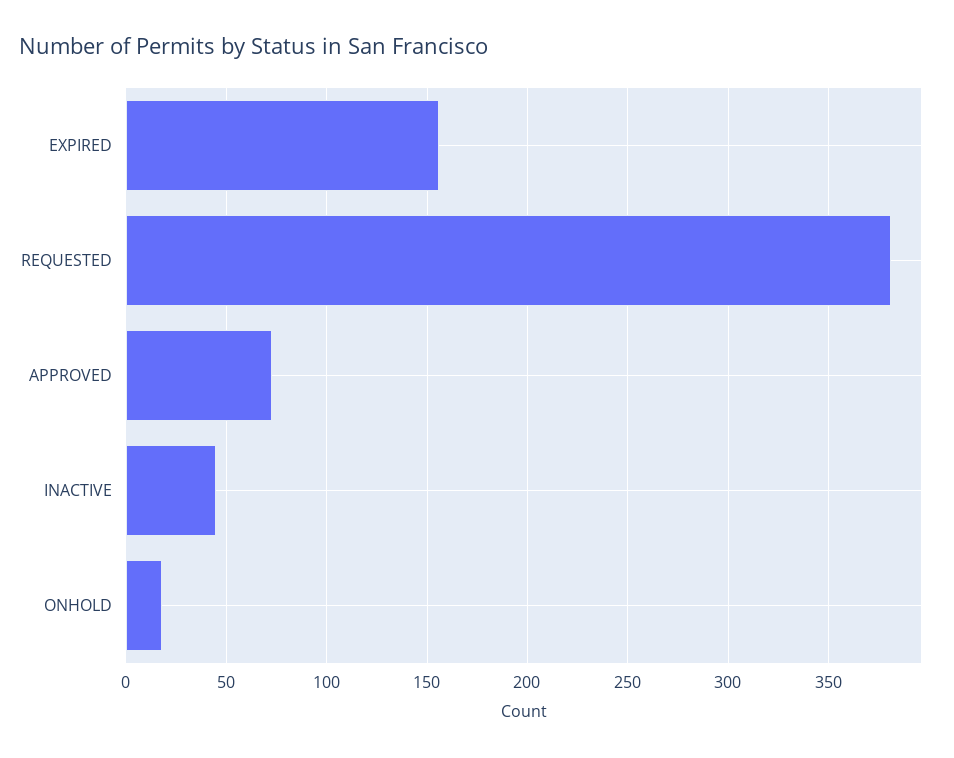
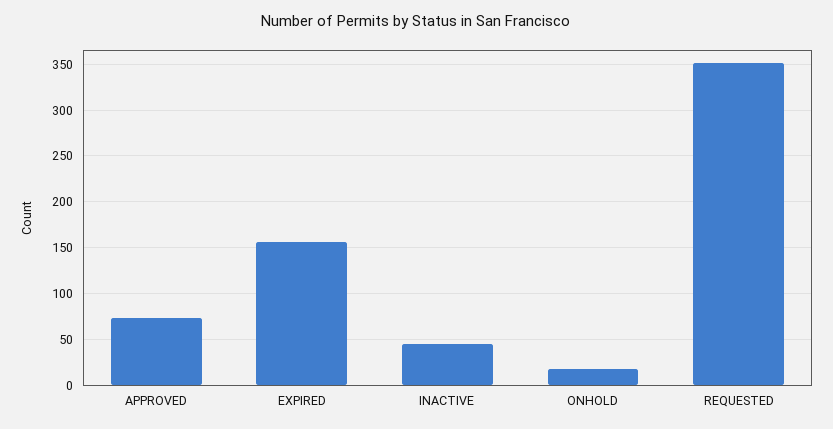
  {
    "EXPIRED": 155,
-   "REQUESTED": 380,
+   "REQUESTED": 350,
    "APPROVED": 75,
    "INACTIVE": 45,
    "ONHOLD": 20
  }

